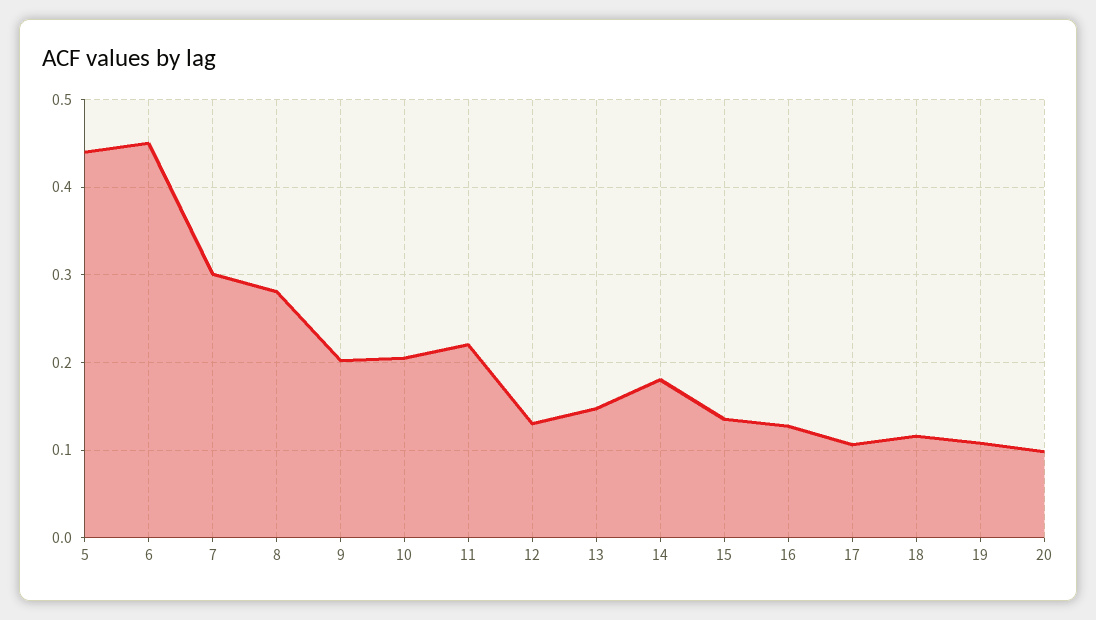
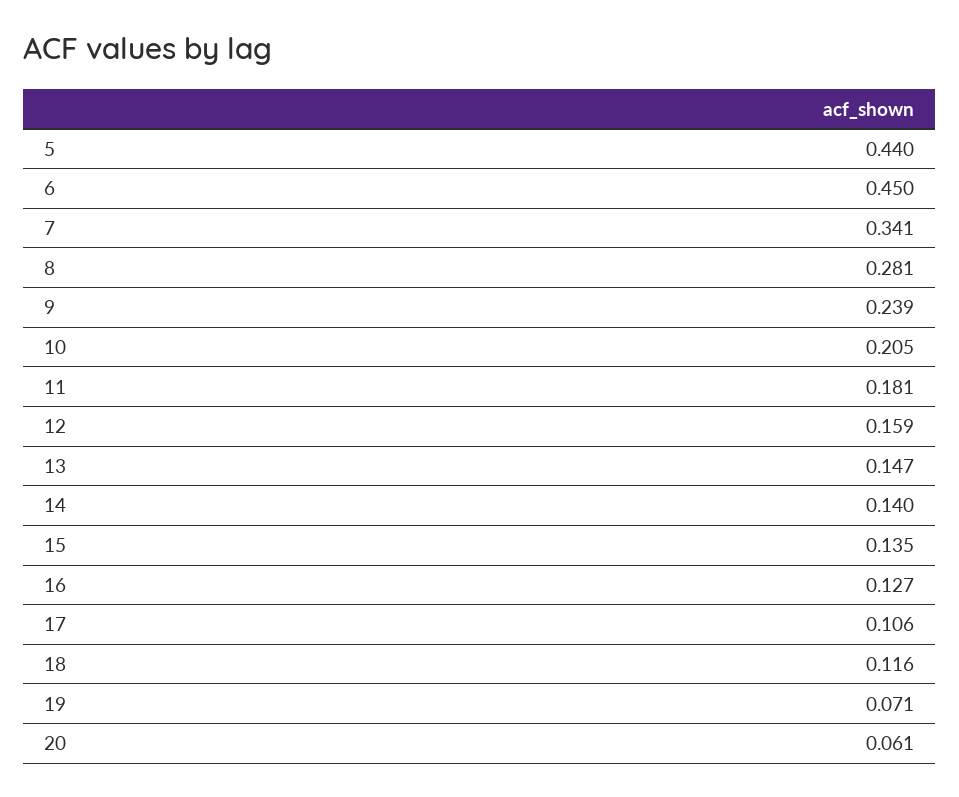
  {
    "5": 0.44,
    "6": 0.45,
-   "7": 0.3,
+   "7": 0.341,
    "8": 0.281,
-   "9": 0.2,
+   "9": 0.239,
    "10": 0.205,
-   "11": 0.22,
+   "11": 0.181,
-   "12": 0.13,
+   "12": 0.159,
    "13": 0.147,
-   "14": 0.18,
+   "14": 0.14,
    "15": 0.135,
    "16": 0.127,
    "17": 0.106,
    "18": 0.116,
-   "19": 0.11,
+   "19": 0.071,
-   "20": 0.1
+   "20": 0.061
  }

